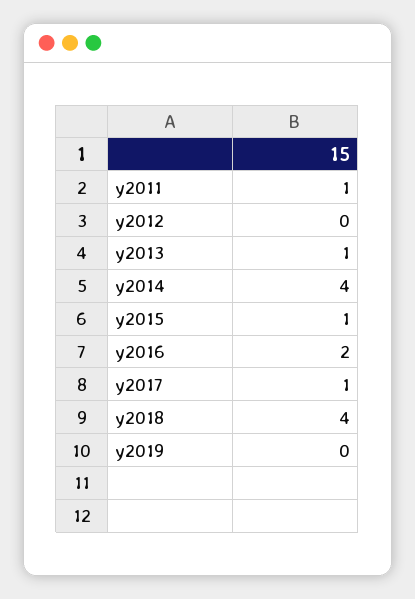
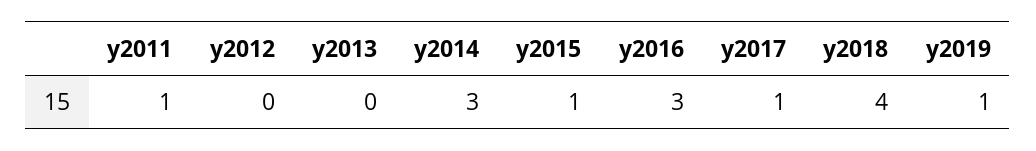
  {
    "y2011": 1,
    "y2012": 0,
-   "y2013": 1,
+   "y2013": 0,
-   "y2014": 4,
+   "y2014": 3,
    "y2015": 1,
-   "y2016": 2,
+   "y2016": 3,
    "y2017": 1,
    "y2018": 4,
-   "y2019": 0
+   "y2019": 1
  }

